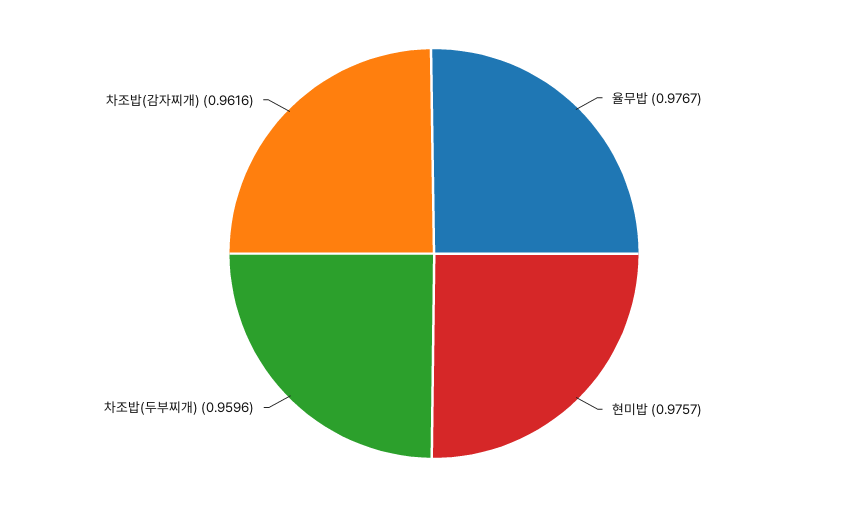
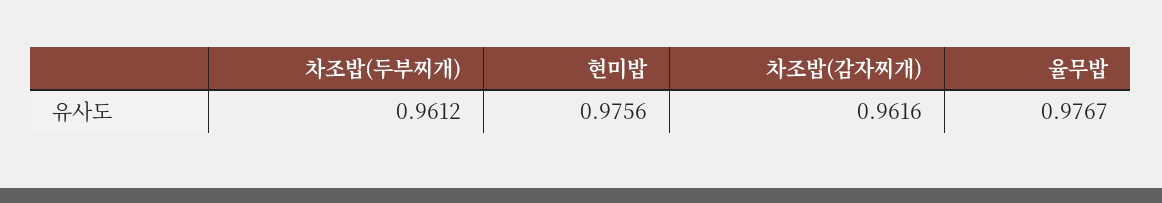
  {
    "율무밥": 0.9767,
-   "현미밥": 0.9757,
+   "현미밥": 0.9756,
-   "차조밥(두부찌개)": 0.9596,
+   "차조밥(두부찌개)": 0.9612,
    "차조밥(감자찌개)": 0.9616
  }

